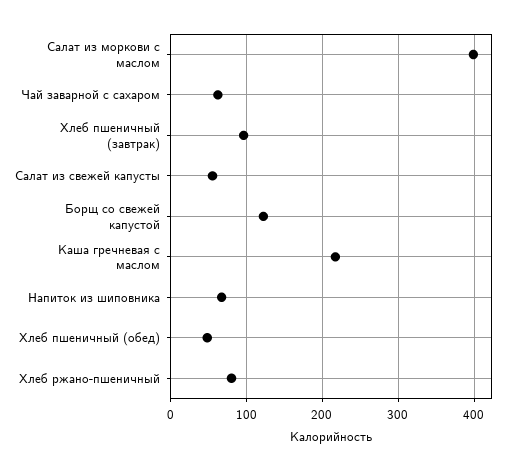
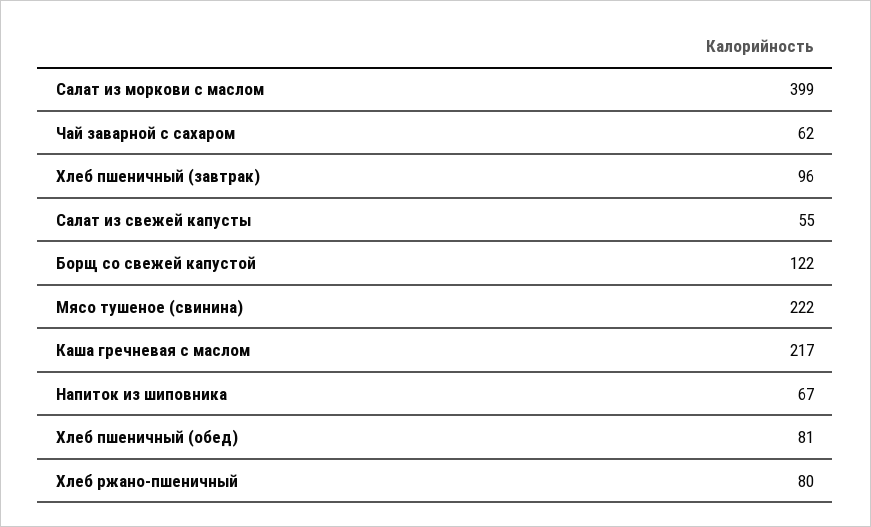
  {
    "Салат из моркови с маслом": 399,
    "Чай заварной с сахаром": 62,
    "Хлеб пшеничный (завтрак)": 96,
    "Салат из свежей капусты": 55,
    "Борщ со свежей капустой": 122,
    "Каша гречневая с маслом": 217,
    "Напиток из шиповника": 67,
-   "Хлеб пшеничный (обед)": 50,
+   "Хлеб пшеничный (обед)": 81,
-   "Хлеб ржано-пшеничный": 80
+   "Хлеб ржано-пшеничный": 80,
+   "Мясо тушеное (свинина)": 222
  }

